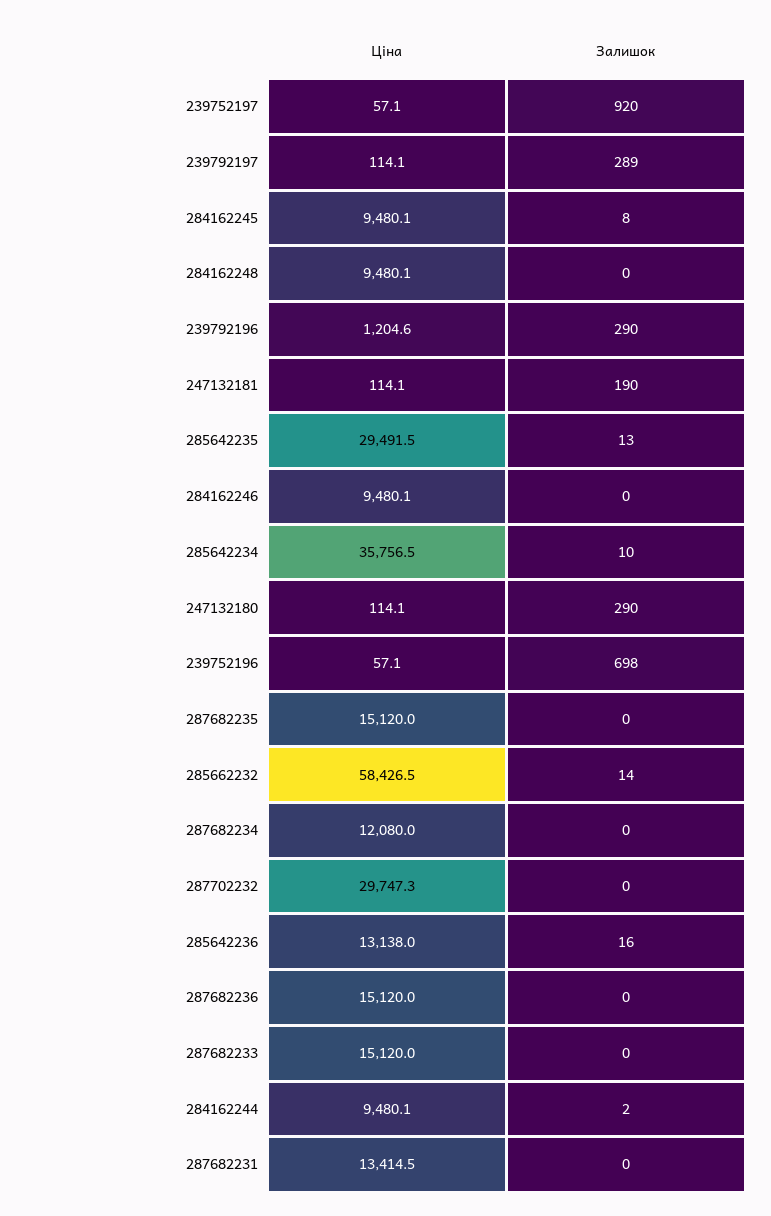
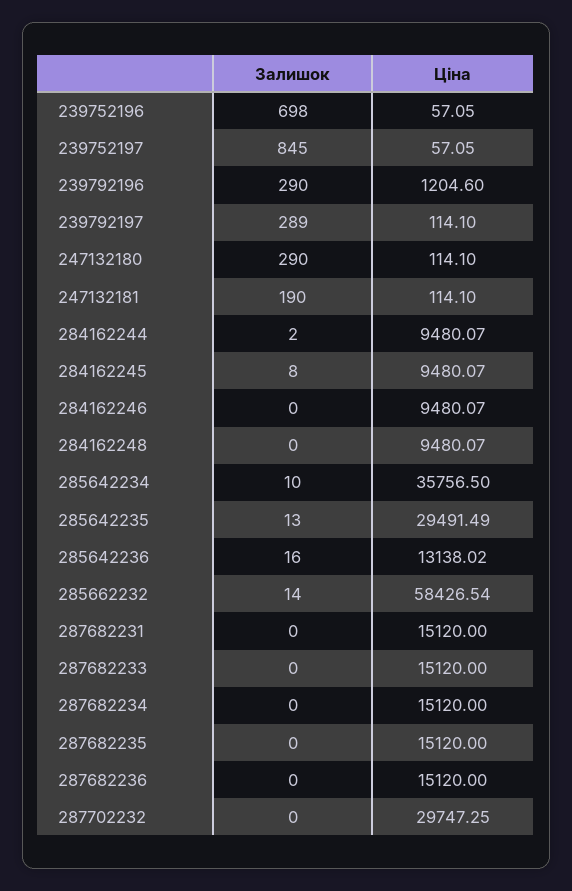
  {
    "Ціна": {
      "239752197": 57.05,
      "239792197": 114.1,
      "284162245": 9480.07,
      "284162248": 9480.07,
      "239792196": 1204.6,
      "247132181": 114.1,
      "285642235": 29491.49,
      "284162246": 9480.07,
      "285642234": 35756.5,
      "247132180": 114.1,
      "239752196": 57.05,
      "287682235": 15120,
      "285662232": 58426.54,
-     "287682234": 12080,
+     "287682234": 15120,
      "287702232": 29747.25,
      "285642236": 13138.02,
      "287682236": 15120,
      "287682233": 15120,
      "284162244": 9480.07,
-     "287682231": 13414.5
+     "287682231": 15120
    },
    "Залишок": {
-     "239752197": 920,
+     "239752197": 845,
      "239792197": 289,
      "284162245": 8,
      "284162248": 0,
      "239792196": 290,
      "247132181": 190,
      "285642235": 13,
      "284162246": 0,
      "285642234": 10,
      "247132180": 290,
      "239752196": 698,
      "287682235": 0,
      "285662232": 14,
      "287682234": 0,
      "287702232": 0,
      "285642236": 16,
      "287682236": 0,
      "287682233": 0,
      "284162244": 2,
      "287682231": 0
    }
  }

